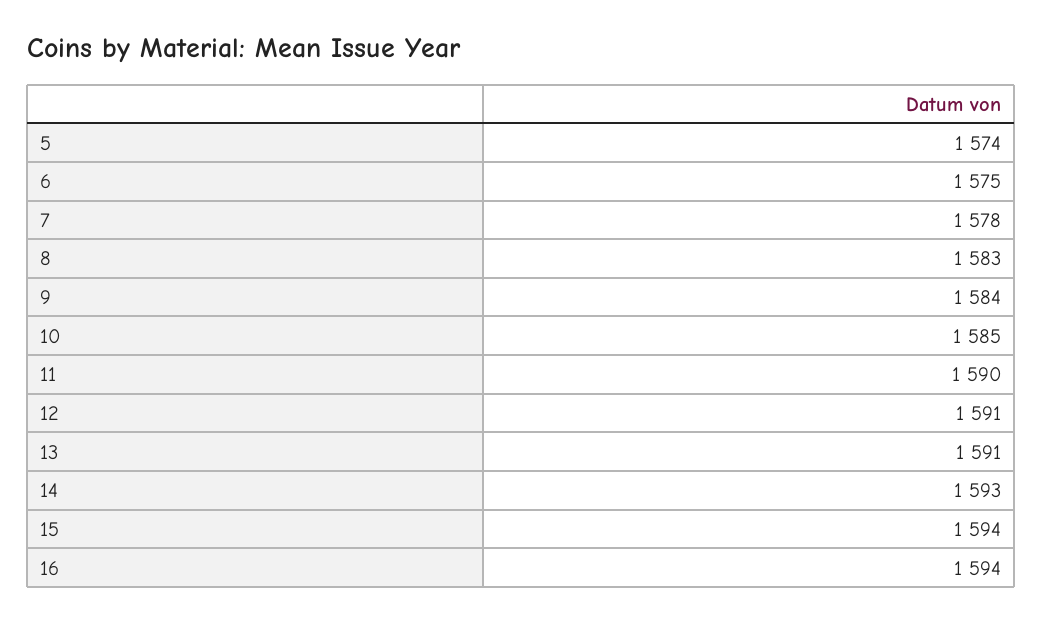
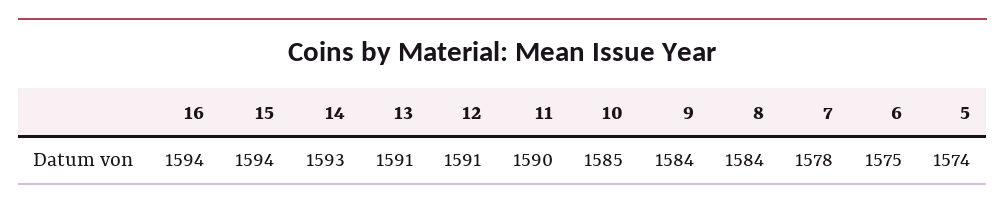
  {
    "5": 1574,
    "6": 1575,
    "7": 1578,
-   "8": 1583,
+   "8": 1584,
    "9": 1584,
    "10": 1585,
    "11": 1590,
    "12": 1591,
    "13": 1591,
    "14": 1593,
    "15": 1594,
    "16": 1594
  }

